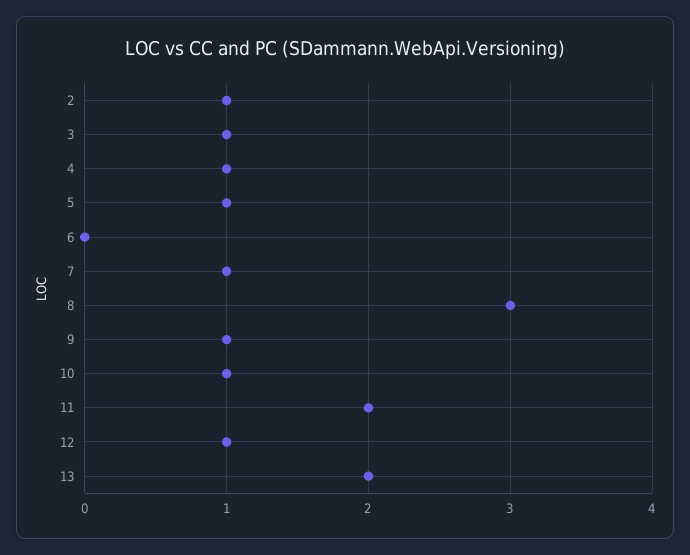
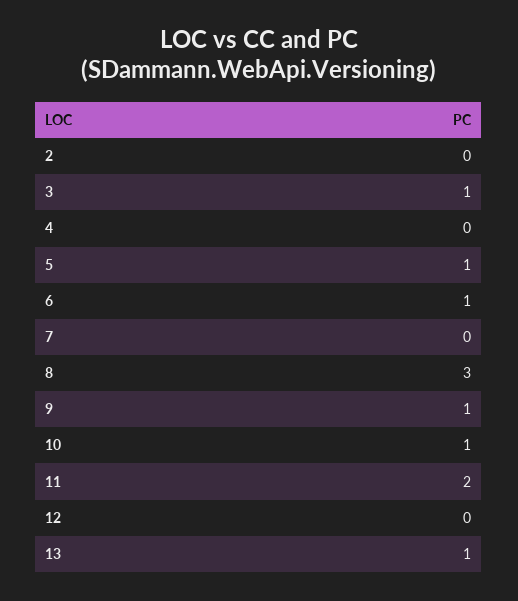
  {
-   "2": 1,
+   "2": 0,
    "3": 1,
-   "4": 1,
+   "4": 0,
    "5": 1,
-   "6": 0,
+   "6": 1,
-   "7": 1,
+   "7": 0,
    "8": 3,
    "9": 1,
    "10": 1,
    "11": 2,
-   "12": 1,
+   "12": 0,
-   "13": 2
+   "13": 1
  }

